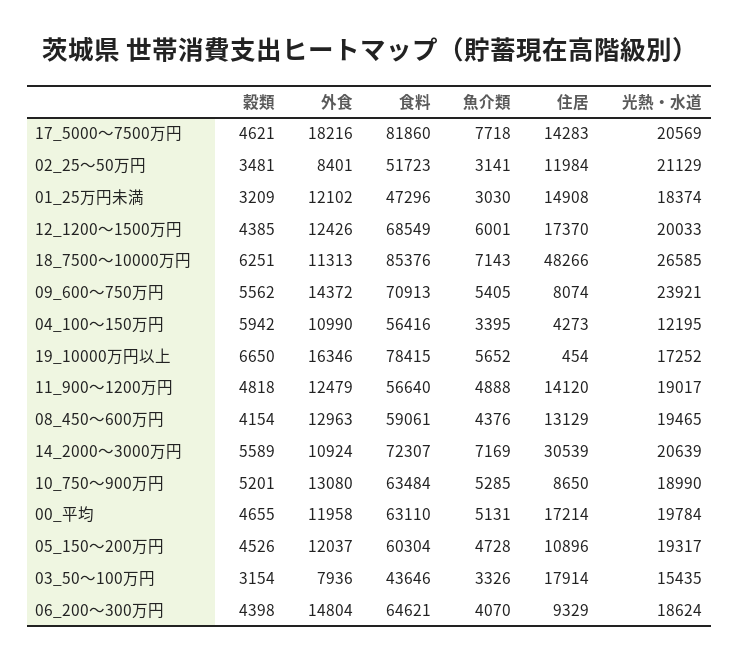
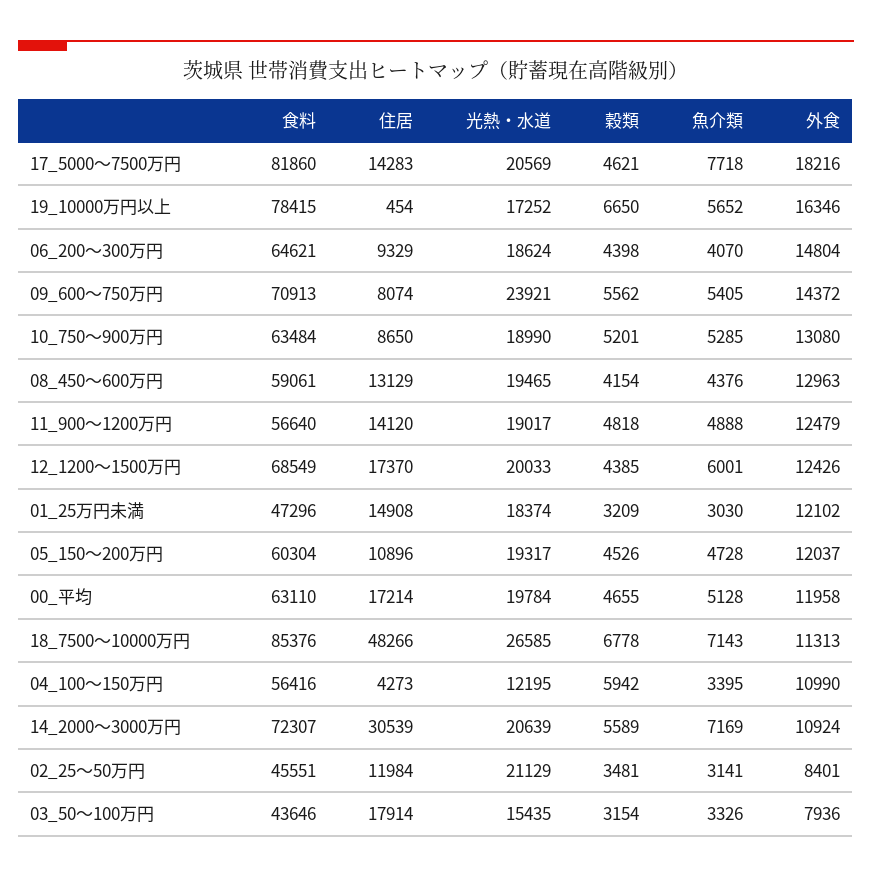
  {
    "穀類": {
      "17_5000～7500万円": 4621,
      "02_25～50万円": 3481,
      "01_25万円未満": 3209,
      "12_1200～1500万円": 4385,
-     "18_7500～10000万円": 6251,
+     "18_7500～10000万円": 6778,
      "09_600～750万円": 5562,
      "04_100～150万円": 5942,
      "19_10000万円以上": 6650,
      "11_900～1200万円": 4818,
      "08_450～600万円": 4154,
      "14_2000～3000万円": 5589,
      "10_750～900万円": 5201,
      "00_平均": 4655,
      "05_150～200万円": 4526,
      "03_50～100万円": 3154,
      "06_200～300万円": 4398
    },
    "外食": {
      "17_5000～7500万円": 18216,
      "02_25～50万円": 8401,
      "01_25万円未満": 12102,
      "12_1200～1500万円": 12426,
      "18_7500～10000万円": 11313,
      "09_600～750万円": 14372,
      "04_100～150万円": 10990,
      "19_10000万円以上": 16346,
      "11_900～1200万円": 12479,
      "08_450～600万円": 12963,
      "14_2000～3000万円": 10924,
      "10_750～900万円": 13080,
      "00_平均": 11958,
      "05_150～200万円": 12037,
      "03_50～100万円": 7936,
      "06_200～300万円": 14804
    },
    "食料": {
      "17_5000～7500万円": 81860,
-     "02_25～50万円": 51723,
+     "02_25～50万円": 45551,
      "01_25万円未満": 47296,
      "12_1200～1500万円": 68549,
      "18_7500～10000万円": 85376,
      "09_600～750万円": 70913,
      "04_100～150万円": 56416,
      "19_10000万円以上": 78415,
      "11_900～1200万円": 56640,
      "08_450～600万円": 59061,
      "14_2000～3000万円": 72307,
      "10_750～900万円": 63484,
      "00_平均": 63110,
      "05_150～200万円": 60304,
      "03_50～100万円": 43646,
      "06_200～300万円": 64621
    },
    "魚介類": {
      "17_5000～7500万円": 7718,
      "02_25～50万円": 3141,
      "01_25万円未満": 3030,
      "12_1200～1500万円": 6001,
      "18_7500～10000万円": 7143,
      "09_600～750万円": 5405,
      "04_100～150万円": 3395,
      "19_10000万円以上": 5652,
      "11_900～1200万円": 4888,
      "08_450～600万円": 4376,
      "14_2000～3000万円": 7169,
      "10_750～900万円": 5285,
-     "00_平均": 5131,
+     "00_平均": 5128,
      "05_150～200万円": 4728,
      "03_50～100万円": 3326,
      "06_200～300万円": 4070
    },
    "住居": {
      "17_5000～7500万円": 14283,
      "02_25～50万円": 11984,
      "01_25万円未満": 14908,
      "12_1200～1500万円": 17370,
      "18_7500～10000万円": 48266,
      "09_600～750万円": 8074,
      "04_100～150万円": 4273,
      "19_10000万円以上": 454,
      "11_900～1200万円": 14120,
      "08_450～600万円": 13129,
      "14_2000～3000万円": 30539,
      "10_750～900万円": 8650,
      "00_平均": 17214,
      "05_150～200万円": 10896,
      "03_50～100万円": 17914,
      "06_200～300万円": 9329
    },
    "光熱・水道": {
      "17_5000～7500万円": 20569,
      "02_25～50万円": 21129,
      "01_25万円未満": 18374,
      "12_1200～1500万円": 20033,
      "18_7500～10000万円": 26585,
      "09_600～750万円": 23921,
      "04_100～150万円": 12195,
      "19_10000万円以上": 17252,
      "11_900～1200万円": 19017,
      "08_450～600万円": 19465,
      "14_2000～3000万円": 20639,
      "10_750～900万円": 18990,
      "00_平均": 19784,
      "05_150～200万円": 19317,
      "03_50～100万円": 15435,
      "06_200～300万円": 18624
    }
  }

